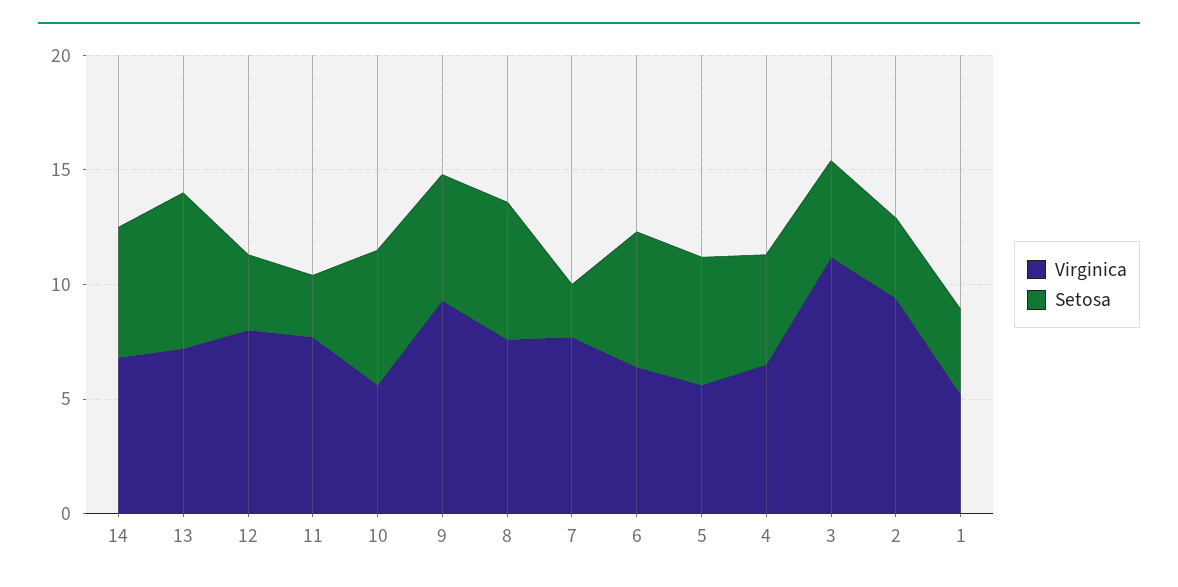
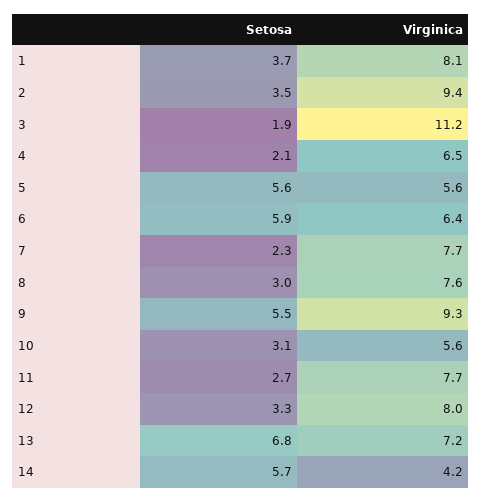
  {
    "Virginica": {
-     "14": 7,
+     "14": 4.2,
      "13": 7.2,
      "12": 8,
      "11": 7.7,
      "10": 5.6,
      "9": 9.3,
      "8": 7.6,
      "7": 7.7,
      "6": 6.4,
      "5": 5.6,
      "4": 6.5,
      "3": 11.2,
      "2": 9.4,
-     "1": 5
+     "1": 8.1
    },
    "Setosa": {
      "14": 5.7,
      "13": 6.8,
      "12": 3.3,
      "11": 2.7,
-     "10": 6,
+     "10": 3.1,
      "9": 5.5,
-     "8": 6,
+     "8": 3,
      "7": 2.3,
      "6": 5.9,
      "5": 5.6,
-     "4": 5,
+     "4": 2.1,
-     "3": 4,
+     "3": 1.9,
      "2": 3.5,
      "1": 3.7
    }
  }

